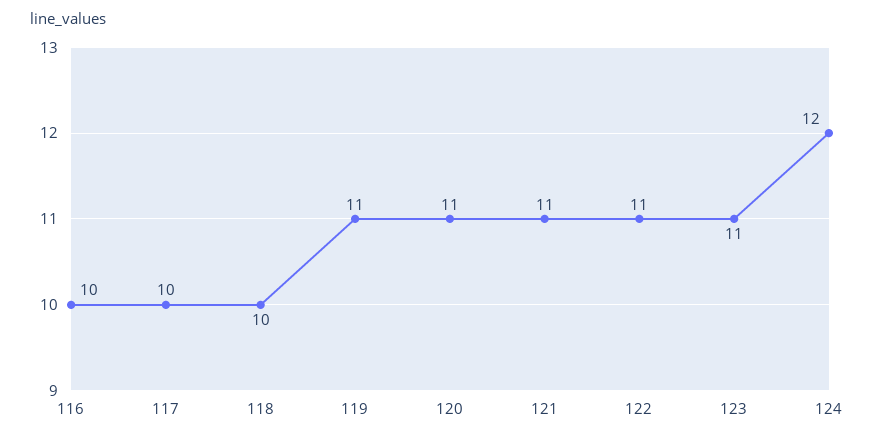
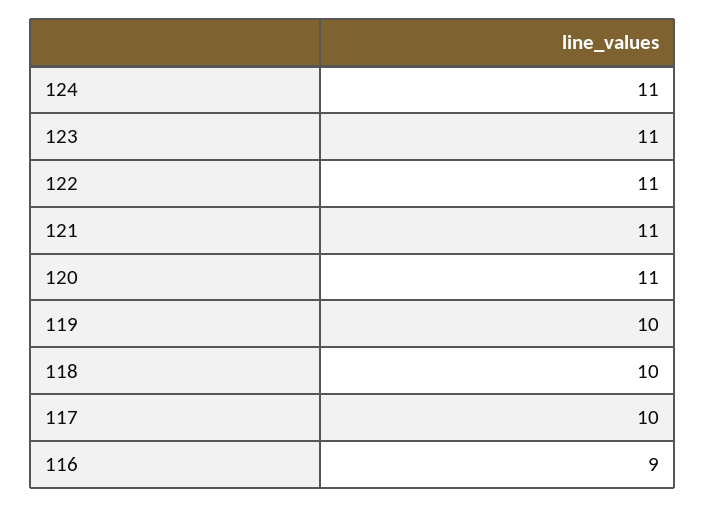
  {
-   "116": 10,
+   "116": 9,
    "117": 10,
    "118": 10,
-   "119": 11,
+   "119": 10,
    "120": 11,
    "121": 11,
    "122": 11,
    "123": 11,
-   "124": 12
+   "124": 11
  }

